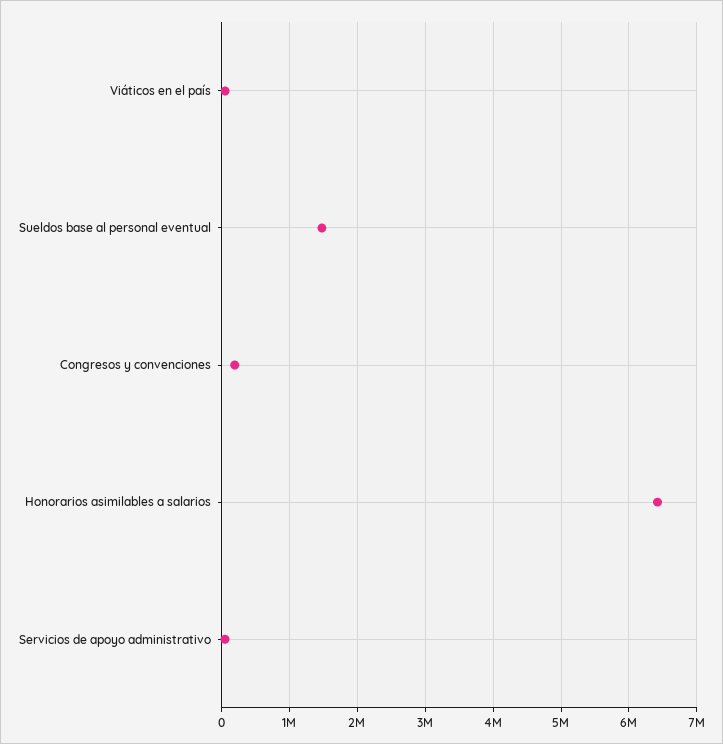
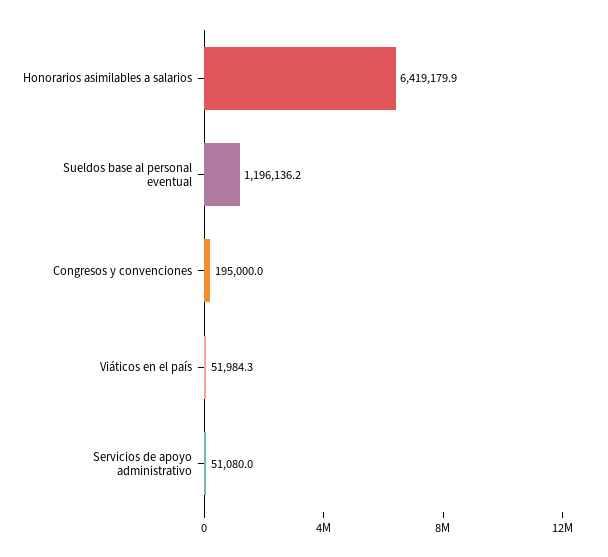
  {
    "Viáticos en el país": 51984.3,
-   "Sueldos base al personal eventual": 1500000,
+   "Sueldos base al personal eventual": 1196136.2,
    "Congresos y convenciones": 195000,
    "Honorarios asimilables a salarios": 6419179.9,
    "Servicios de apoyo administrativo": 51080
  }

